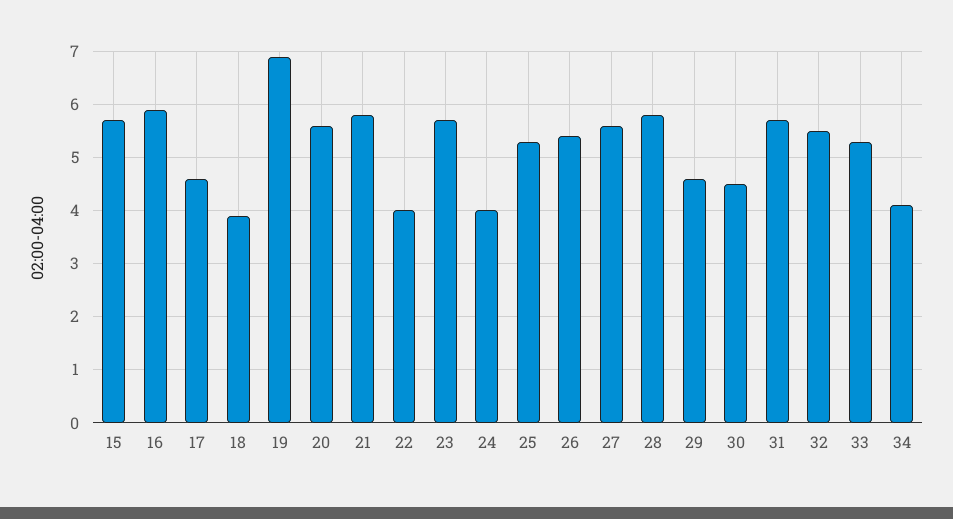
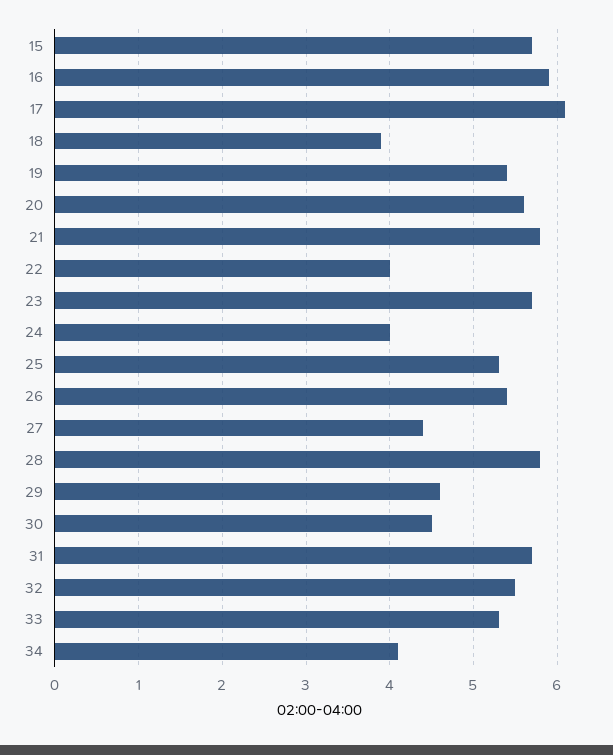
  {
    "15": 5.7,
    "16": 5.9,
-   "17": 4.5,
+   "17": 6.1,
    "18": 3.9,
-   "19": 7,
+   "19": 5.4,
    "20": 5.6,
    "21": 5.8,
    "22": 4,
    "23": 5.7,
    "24": 4,
    "25": 5.3,
    "26": 5.4,
-   "27": 5.5,
+   "27": 4.4,
    "28": 5.8,
    "29": 4.6,
    "30": 4.5,
    "31": 5.7,
    "32": 5.5,
    "33": 5.3,
    "34": 4.1
  }

